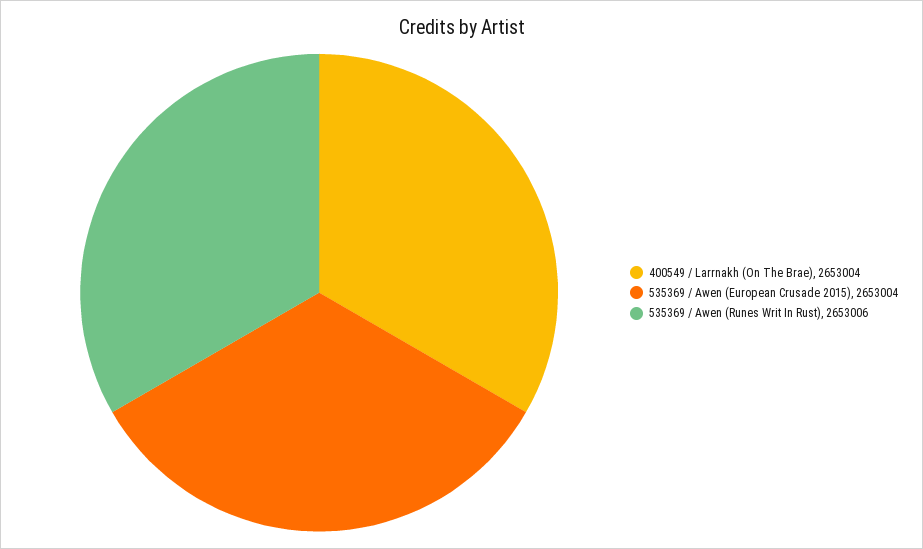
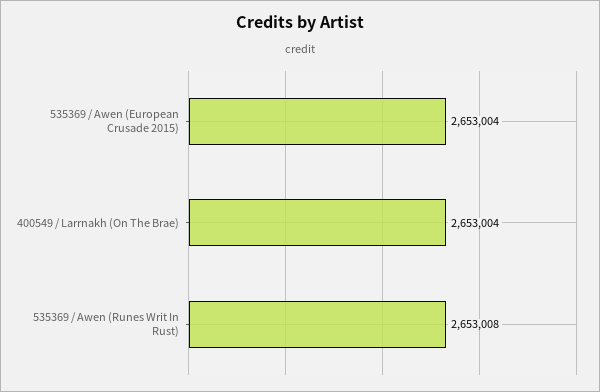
  {
    "400549 / Larrnakh (On The Brae)": 2653004,
    "535369 / Awen (European Crusade 2015)": 2653004,
-   "535369 / Awen (Runes Writ In Rust)": 2653006
+   "535369 / Awen (Runes Writ In Rust)": 2653008
  }

